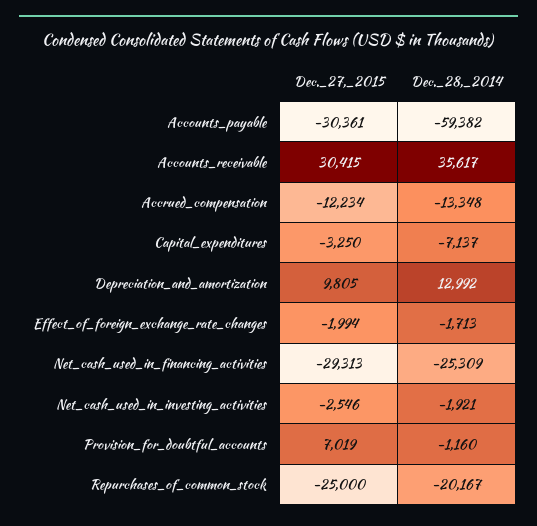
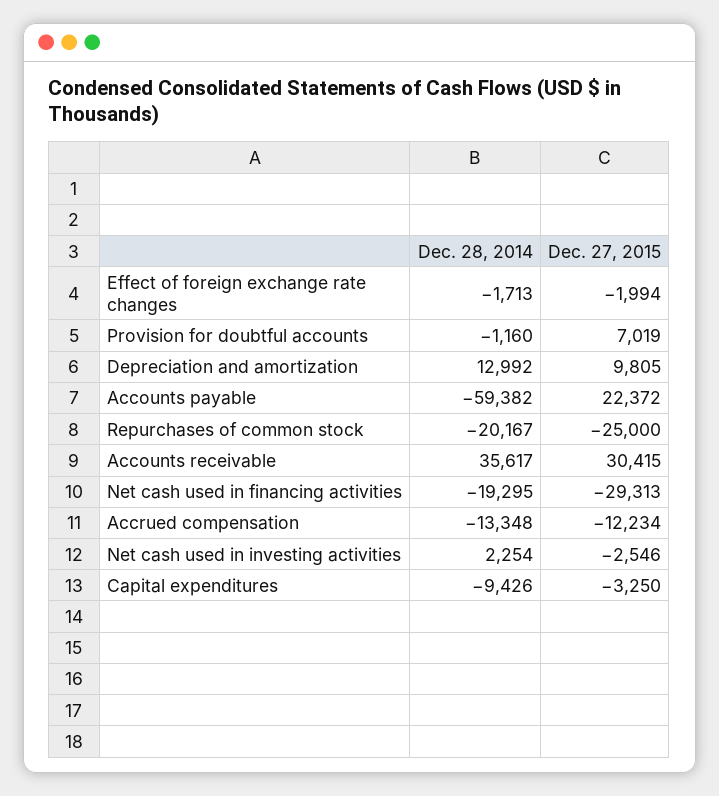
  {
    "Dec._27,_2015": {
-     "Accounts_payable": -30361,
+     "Accounts_payable": 22372,
      "Accounts_receivable": 30415,
      "Accrued_compensation": -12234,
      "Capital_expenditures": -3250,
      "Depreciation_and_amortization": 9805,
      "Effect_of_foreign_exchange_rate_changes": -1994,
      "Net_cash_used_in_financing_activities": -29313,
      "Net_cash_used_in_investing_activities": -2546,
      "Provision_for_doubtful_accounts": 7019,
      "Repurchases_of_common_stock": -25000
    },
    "Dec._28,_2014": {
      "Accounts_payable": -59382,
      "Accounts_receivable": 35617,
      "Accrued_compensation": -13348,
-     "Capital_expenditures": -7137,
+     "Capital_expenditures": -9426,
      "Depreciation_and_amortization": 12992,
      "Effect_of_foreign_exchange_rate_changes": -1713,
-     "Net_cash_used_in_financing_activities": -25309,
+     "Net_cash_used_in_financing_activities": -19295,
-     "Net_cash_used_in_investing_activities": -1921,
+     "Net_cash_used_in_investing_activities": 2254,
      "Provision_for_doubtful_accounts": -1160,
      "Repurchases_of_common_stock": -20167
    }
  }

